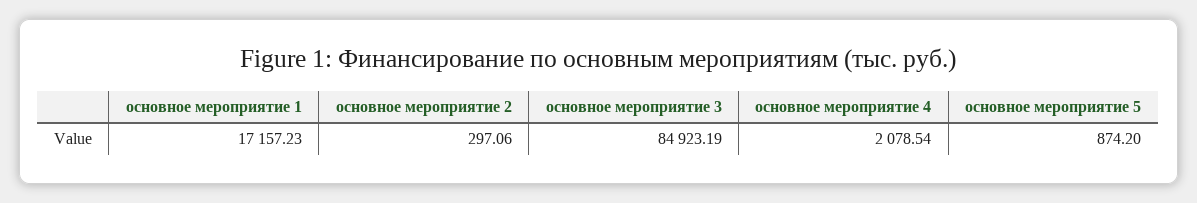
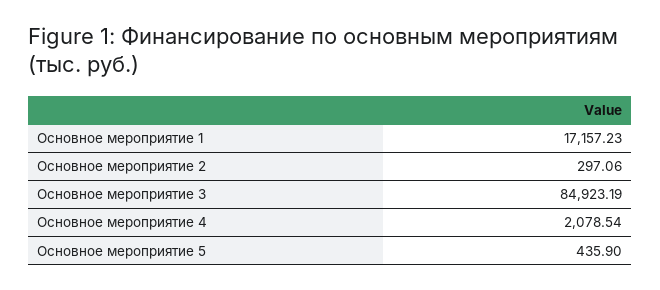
  {
    "основное мероприятие 1": 17157.23,
    "основное мероприятие 2": 297.06,
    "основное мероприятие 3": 84923.19,
    "основное мероприятие 4": 2078.54,
-   "основное мероприятие 5": 874.2
+   "основное мероприятие 5": 435.9
  }

